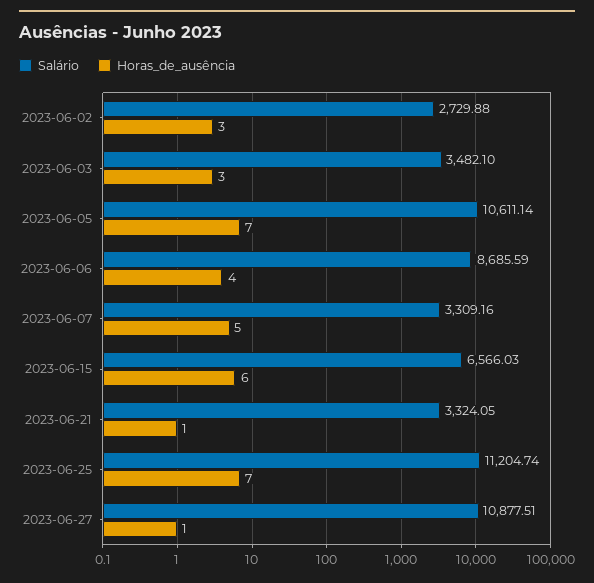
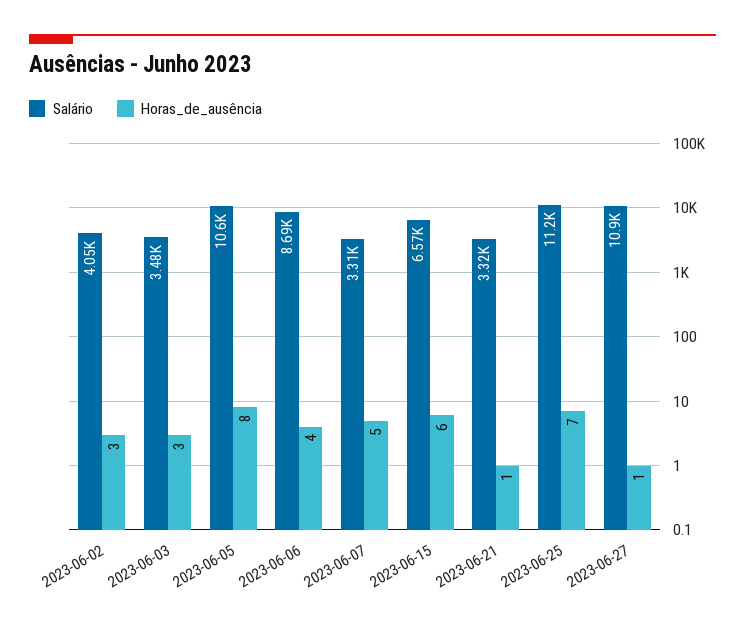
  {
    "Salário": {
-     "2023-06-02": 2729.88,
+     "2023-06-02": 4050,
      "2023-06-03": 3482.1,
      "2023-06-05": 10611.14,
      "2023-06-06": 8685.59,
      "2023-06-07": 3309.16,
      "2023-06-15": 6566.03,
      "2023-06-21": 3324.05,
      "2023-06-25": 11204.74,
      "2023-06-27": 10877.51
    },
    "Horas_de_ausência": {
      "2023-06-02": 3,
      "2023-06-03": 3,
-     "2023-06-05": 7,
+     "2023-06-05": 8,
      "2023-06-06": 4,
      "2023-06-07": 5,
      "2023-06-15": 6,
      "2023-06-21": 1,
      "2023-06-25": 7,
      "2023-06-27": 1
    }
  }

